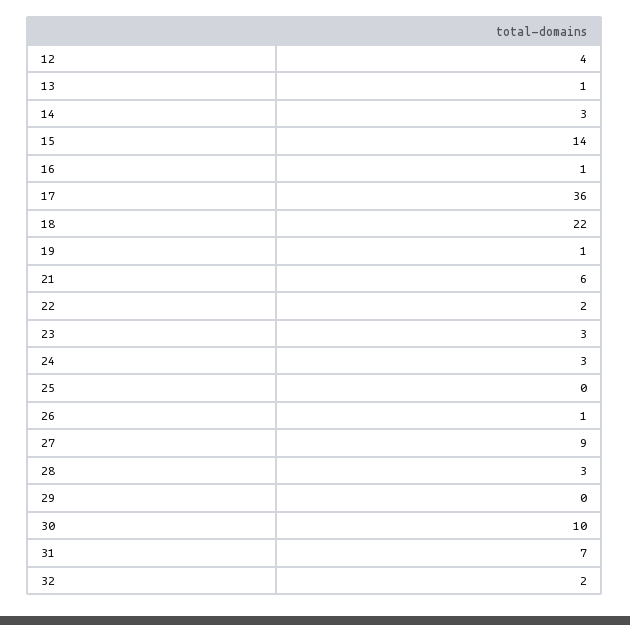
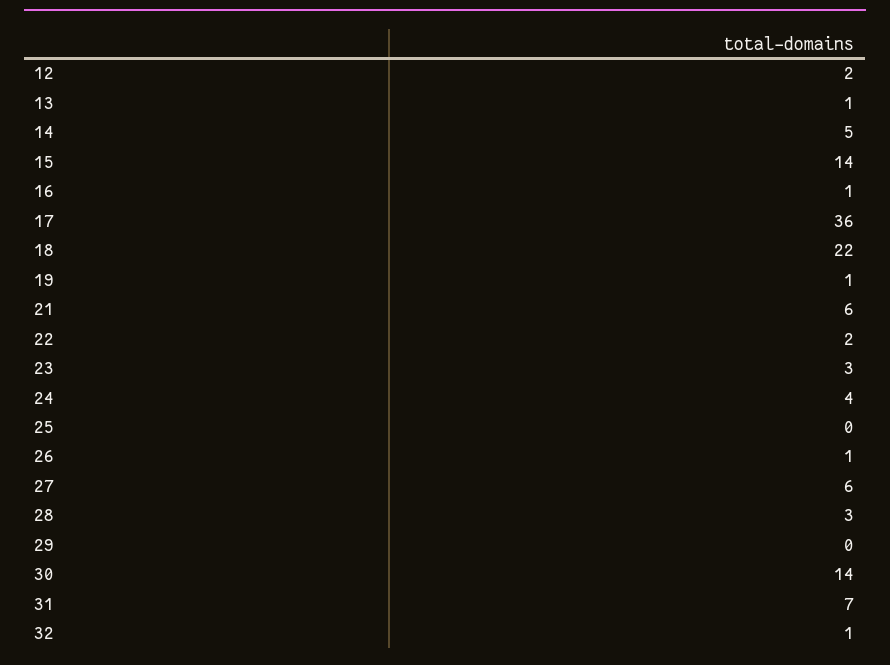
  {
-   "12": 4,
+   "12": 2,
    "13": 1,
-   "14": 3,
+   "14": 5,
    "15": 14,
    "16": 1,
    "17": 36,
    "18": 22,
    "19": 1,
    "21": 6,
    "22": 2,
    "23": 3,
-   "24": 3,
+   "24": 4,
    "25": 0,
    "26": 1,
-   "27": 9,
+   "27": 6,
    "28": 3,
    "29": 0,
-   "30": 10,
+   "30": 14,
    "31": 7,
-   "32": 2
+   "32": 1
  }

